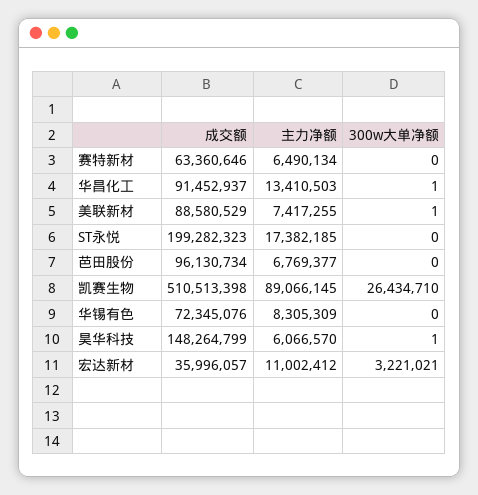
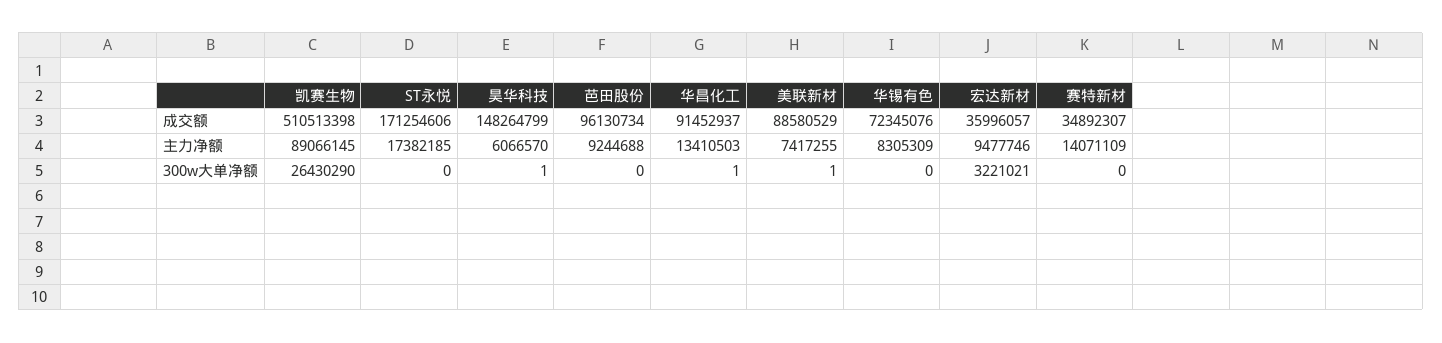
  {
    "成交额": {
-     "赛特新材": 63360646,
+     "赛特新材": 34892307,
      "华昌化工": 91452937,
      "美联新材": 88580529,
-     "ST永悦": 199282323,
+     "ST永悦": 171254606,
      "芭田股份": 96130734,
      "凯赛生物": 510513398,
      "华锡有色": 72345076,
      "昊华科技": 148264799,
      "宏达新材": 35996057
    },
    "主力净额": {
-     "赛特新材": 6490134,
+     "赛特新材": 14071109,
      "华昌化工": 13410503,
      "美联新材": 7417255,
      "ST永悦": 17382185,
-     "芭田股份": 6769377,
+     "芭田股份": 9244688,
      "凯赛生物": 89066145,
      "华锡有色": 8305309,
      "昊华科技": 6066570,
-     "宏达新材": 11002412
+     "宏达新材": 9477746
    },
    "300w大单净额": {
      "赛特新材": 0,
      "华昌化工": 1,
      "美联新材": 1,
      "ST永悦": 0,
      "芭田股份": 0,
-     "凯赛生物": 26434710,
+     "凯赛生物": 26430290,
      "华锡有色": 0,
      "昊华科技": 1,
      "宏达新材": 3221021
    }
  }

